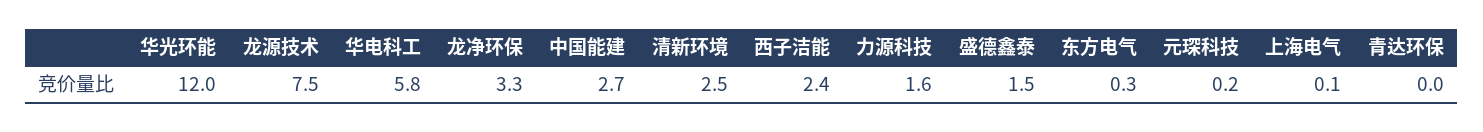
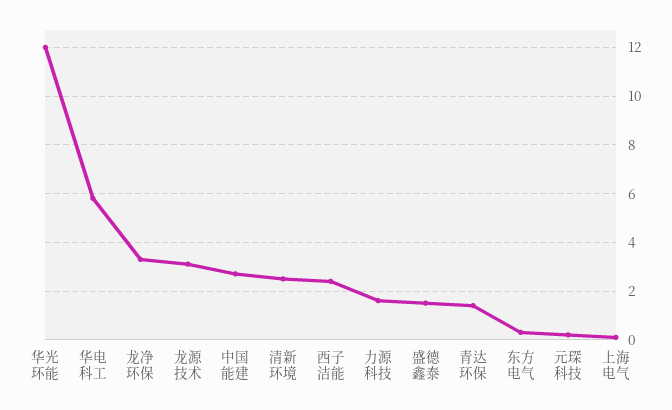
  {
    "华光环能": 12,
-   "龙源技术": 7.5,
+   "龙源技术": 3,
    "华电科工": 5.8,
    "龙净环保": 3.3,
    "中国能建": 2.7,
    "清新环境": 2.5,
    "西子洁能": 2.4,
    "力源科技": 1.6,
    "盛德鑫泰": 1.5,
    "东方电气": 0.3,
    "元琛科技": 0.2,
    "上海电气": 0.1,
-   "青达环保": 0
+   "青达环保": 1.5
  }

